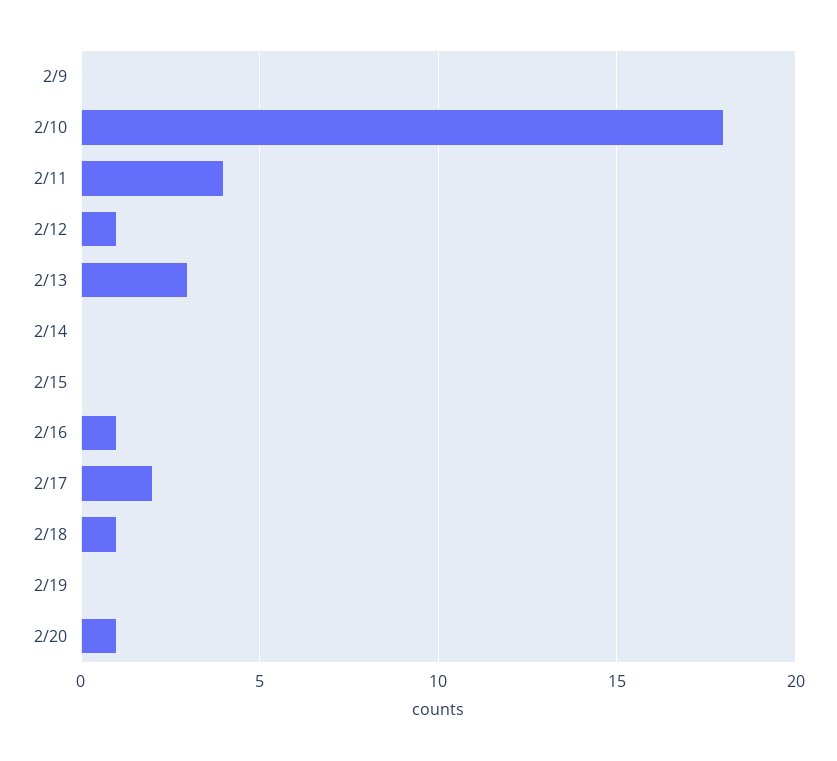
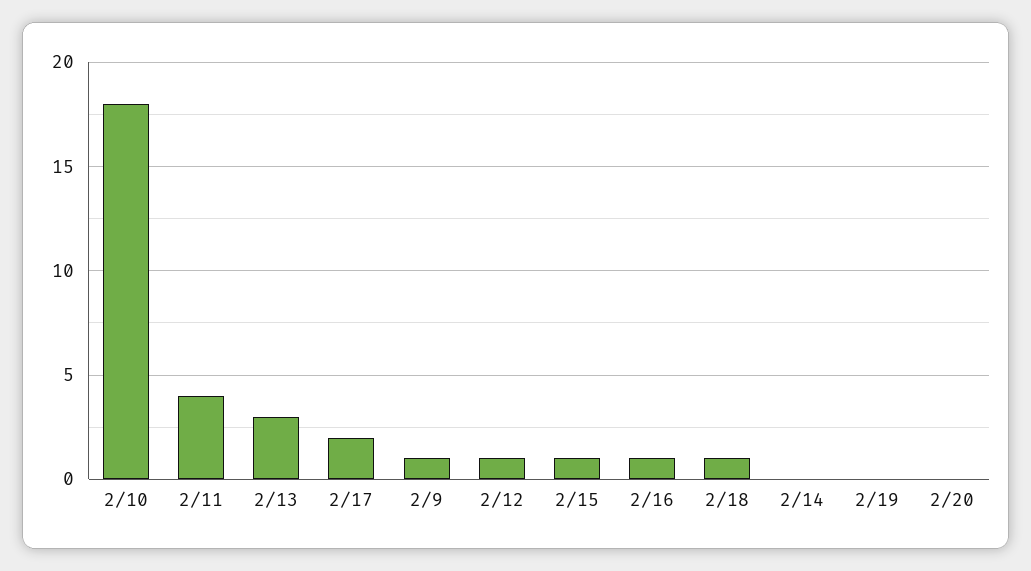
  {
-   "2/9": 0,
+   "2/9": 1,
    "2/10": 18,
    "2/11": 4,
    "2/12": 1,
    "2/13": 3,
    "2/14": 0,
-   "2/15": 0,
+   "2/15": 1,
    "2/16": 1,
    "2/17": 2,
    "2/18": 1,
    "2/19": 0,
-   "2/20": 1
+   "2/20": 0
  }

